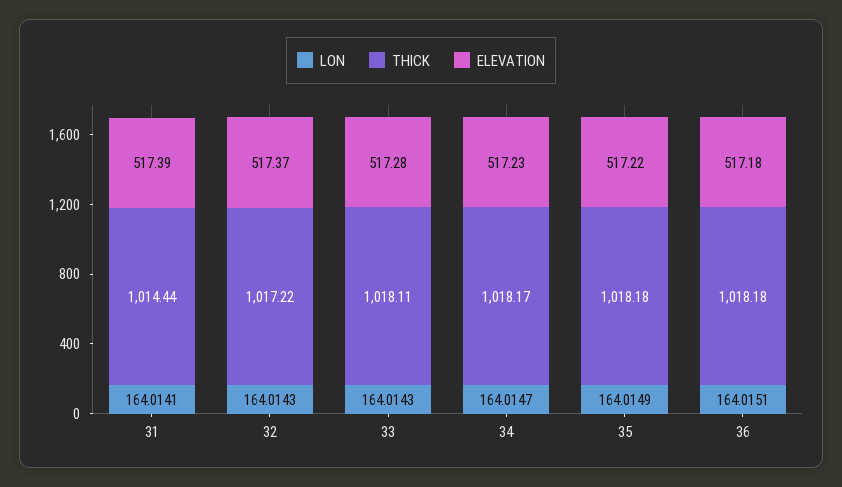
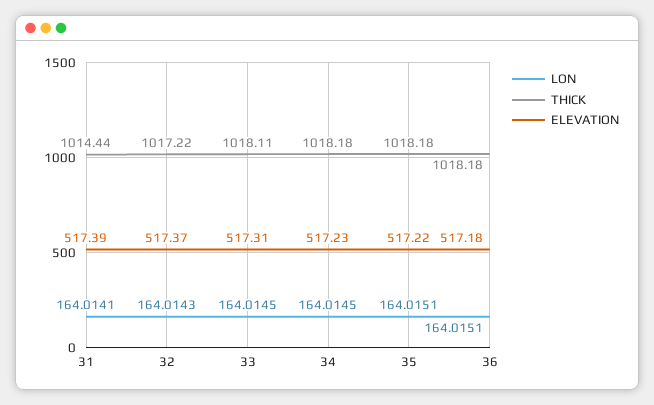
  {
    "LON": {
      "31": 164.0141,
      "32": 164.0143,
-     "33": 164.0143,
+     "33": 164.0145,
-     "34": 164.0147,
+     "34": 164.0145,
-     "35": 164.0149,
+     "35": 164.0151,
      "36": 164.0151
    },
    "THICK": {
      "31": 1014.44,
      "32": 1017.22,
      "33": 1018.11,
-     "34": 1018.17,
+     "34": 1018.18,
      "35": 1018.18,
      "36": 1018.18
    },
    "ELEVATION": {
      "31": 517.39,
      "32": 517.37,
-     "33": 517.28,
+     "33": 517.31,
      "34": 517.23,
      "35": 517.22,
      "36": 517.18
    }
  }

